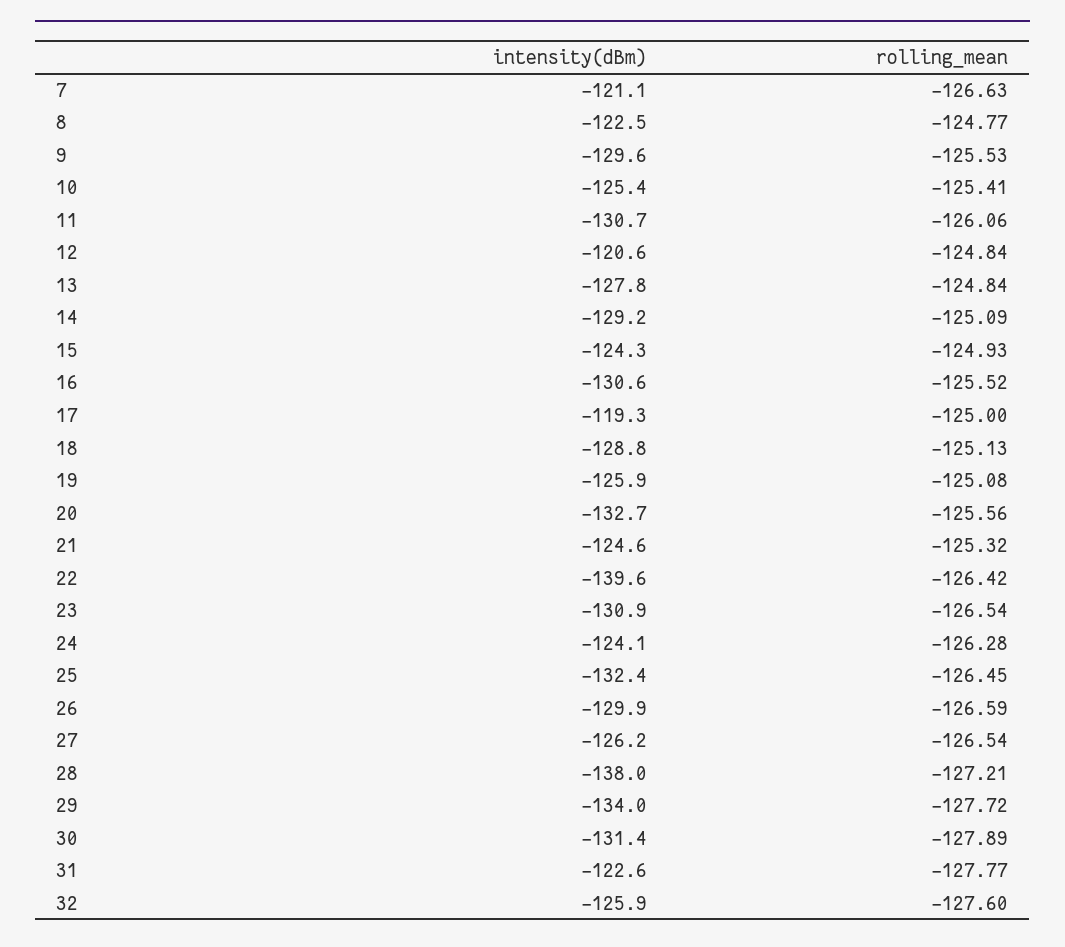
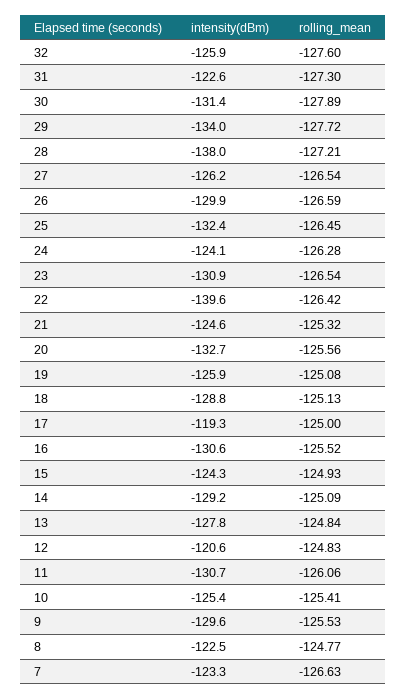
  {
    "intensity(dBm)": {
-     "7": -121.1,
+     "7": -123.3,
      "8": -122.5,
      "9": -129.6,
      "10": -125.4,
      "11": -130.7,
      "12": -120.6,
      "13": -127.8,
      "14": -129.2,
      "15": -124.3,
      "16": -130.6,
      "17": -119.3,
      "18": -128.8,
      "19": -125.9,
      "20": -132.7,
      "21": -124.6,
      "22": -139.6,
      "23": -130.9,
      "24": -124.1,
      "25": -132.4,
      "26": -129.9,
      "27": -126.2,
      "28": -138,
      "29": -134,
      "30": -131.4,
      "31": -122.6,
      "32": -125.9
    },
    "rolling_mean": {
      "7": -126.63,
      "8": -124.77,
      "9": -125.53,
      "10": -125.41,
      "11": -126.06,
-     "12": -124.84,
+     "12": -124.83,
      "13": -124.84,
      "14": -125.09,
      "15": -124.93,
      "16": -125.52,
      "17": -125,
      "18": -125.13,
      "19": -125.08,
      "20": -125.56,
      "21": -125.32,
      "22": -126.42,
      "23": -126.54,
      "24": -126.28,
      "25": -126.45,
      "26": -126.59,
      "27": -126.54,
      "28": -127.21,
      "29": -127.72,
      "30": -127.89,
-     "31": -127.77,
+     "31": -127.3,
      "32": -127.6
    }
  }

